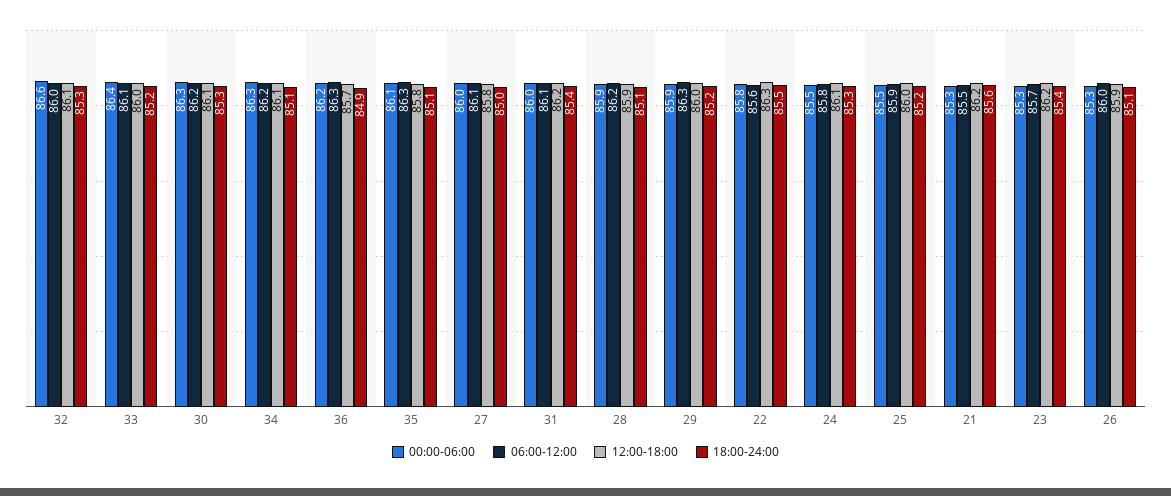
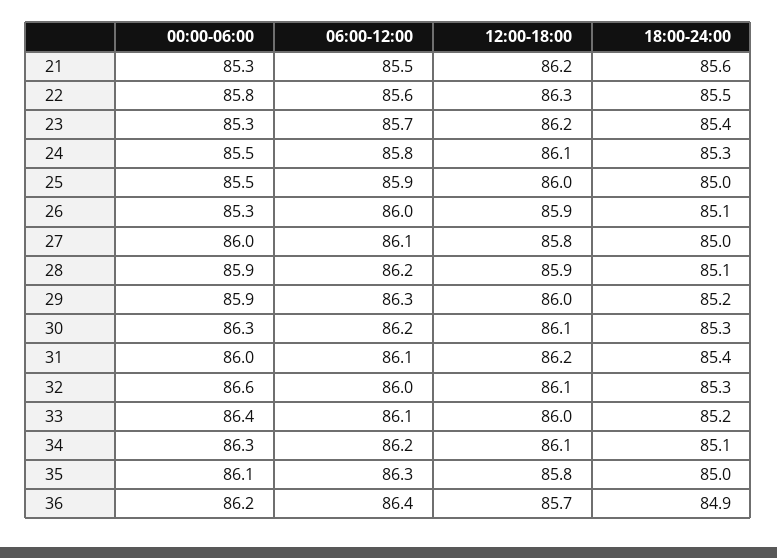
  {
    "00:00-06:00": {
      "32": 86.6,
      "33": 86.4,
      "30": 86.3,
      "34": 86.3,
      "36": 86.2,
      "35": 86.1,
      "27": 86,
      "31": 86,
      "28": 85.9,
      "29": 85.9,
      "22": 85.8,
      "24": 85.5,
      "25": 85.5,
      "21": 85.3,
      "23": 85.3,
      "26": 85.3
    },
    "06:00-12:00": {
      "32": 86,
      "33": 86.1,
      "30": 86.2,
      "34": 86.2,
-     "36": 86.3,
+     "36": 86.4,
      "35": 86.3,
      "27": 86.1,
      "31": 86.1,
      "28": 86.2,
      "29": 86.3,
      "22": 85.6,
      "24": 85.8,
      "25": 85.9,
      "21": 85.5,
      "23": 85.7,
      "26": 86
    },
    "12:00-18:00": {
      "32": 86.1,
      "33": 86,
      "30": 86.1,
      "34": 86.1,
      "36": 85.7,
      "35": 85.8,
      "27": 85.8,
      "31": 86.2,
      "28": 85.9,
      "29": 86,
      "22": 86.3,
      "24": 86.1,
      "25": 86,
      "21": 86.2,
      "23": 86.2,
      "26": 85.9
    },
    "18:00-24:00": {
      "32": 85.3,
      "33": 85.2,
      "30": 85.3,
      "34": 85.1,
      "36": 84.9,
-     "35": 85.1,
+     "35": 85,
      "27": 85,
      "31": 85.4,
      "28": 85.1,
      "29": 85.2,
      "22": 85.5,
      "24": 85.3,
-     "25": 85.2,
+     "25": 85,
      "21": 85.6,
      "23": 85.4,
      "26": 85.1
    }
  }

